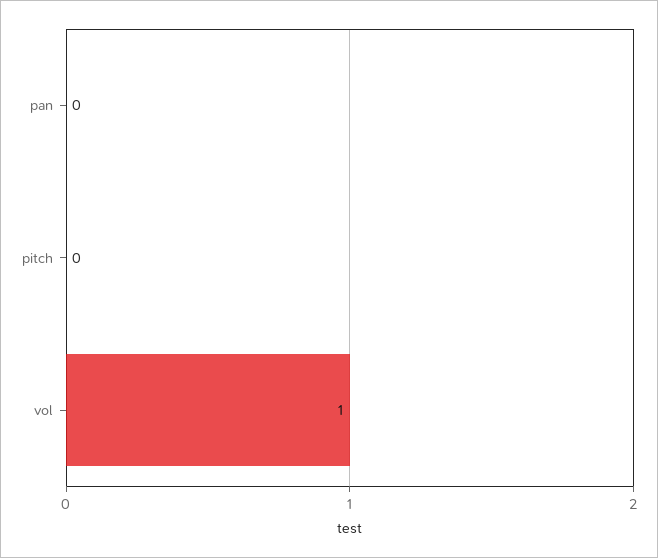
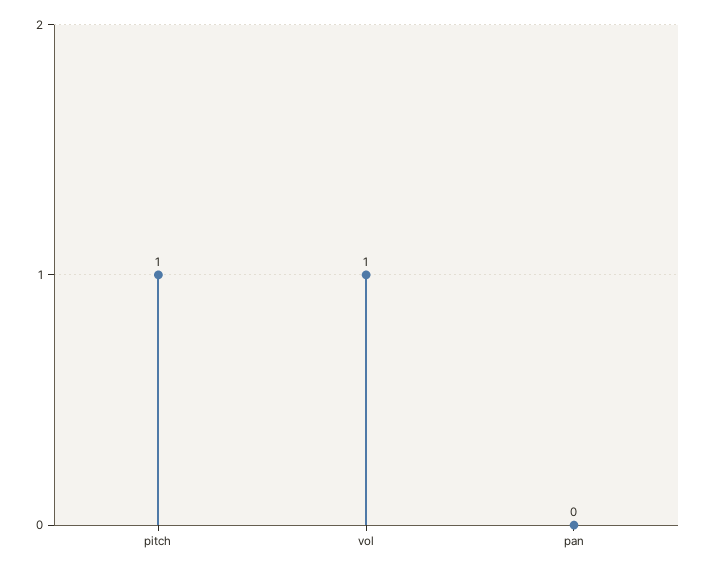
  {
    "pan": 0,
-   "pitch": 0,
+   "pitch": 1,
    "vol": 1
  }

